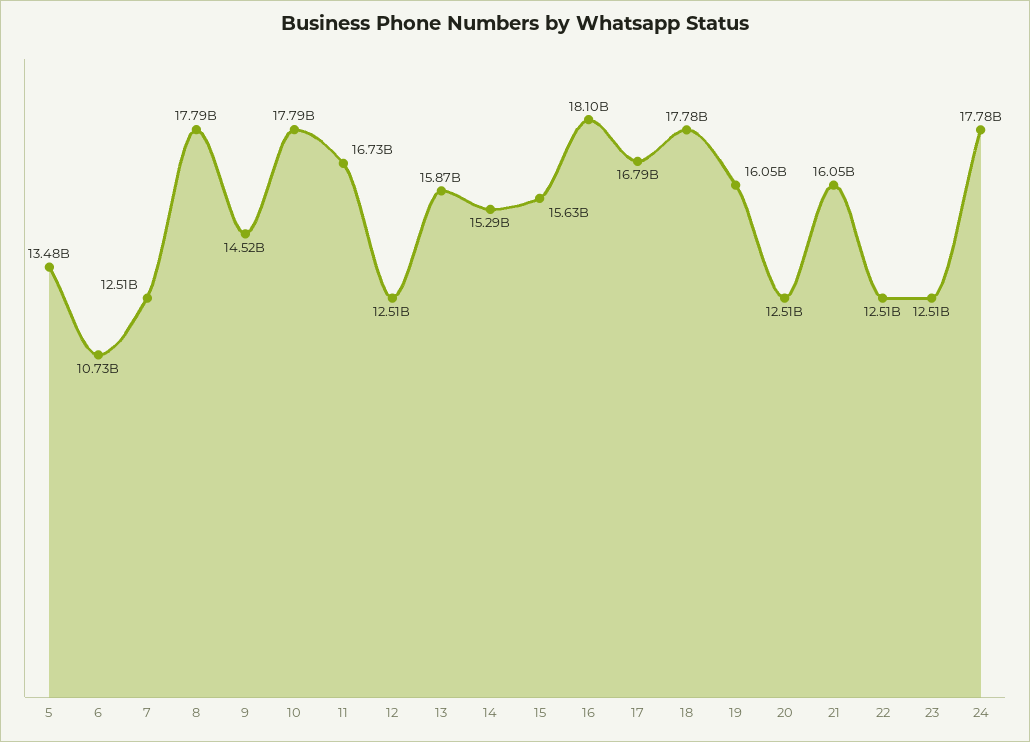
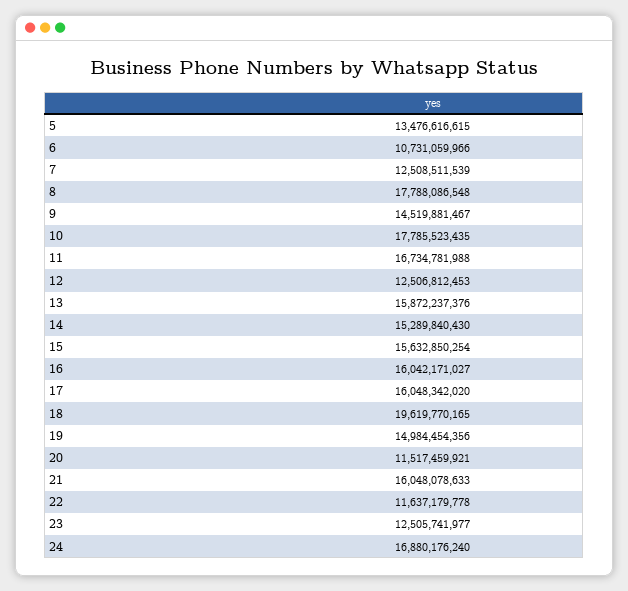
  {
    "5": 13476616615,
    "6": 10731059966,
    "7": 12508511539,
    "8": 17788086548,
    "9": 14519881467,
    "10": 17785523435,
    "11": 16734781988,
    "12": 12506812453,
    "13": 15872237376,
    "14": 15289840430,
    "15": 15632850254,
-   "16": 18100000000,
+   "16": 16042171027,
-   "17": 16790000000,
+   "17": 16048342020,
-   "18": 17780000000,
+   "18": 19619770165,
-   "19": 16050000000,
+   "19": 14984454356,
-   "20": 12510000000,
+   "20": 11517459921,
    "21": 16048078633,
-   "22": 12510000000,
+   "22": 11637179778,
    "23": 12505741977,
-   "24": 17780000000
+   "24": 16880176240
  }

